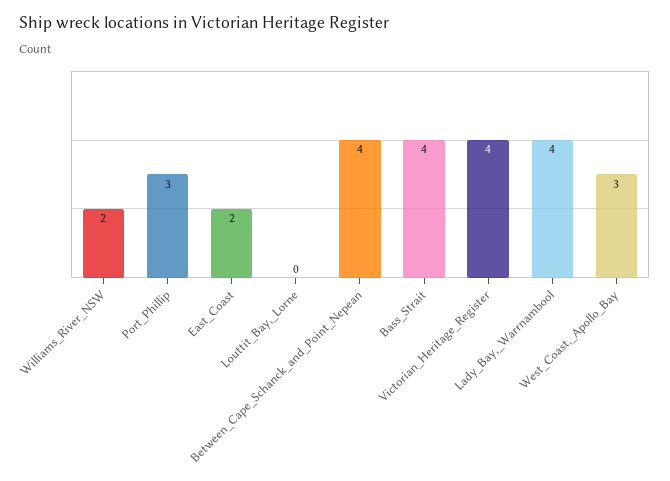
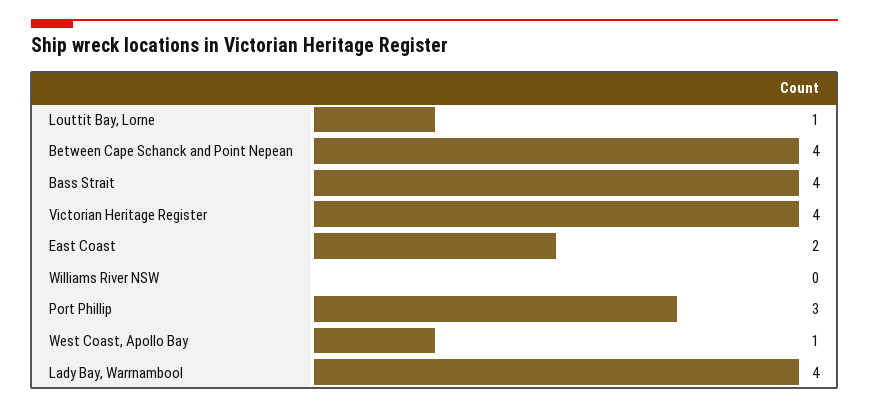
  {
-   "Williams_River_NSW": 2,
+   "Williams_River_NSW": 0,
    "Port_Phillip": 3,
    "East_Coast": 2,
-   "Louttit_Bay,_Lorne": 0,
+   "Louttit_Bay,_Lorne": 1,
    "Between_Cape_Schanck_and_Point_Nepean": 4,
    "Bass_Strait": 4,
    "Victorian_Heritage_Register": 4,
    "Lady_Bay,_Warrnambool": 4,
-   "West_Coast,_Apollo_Bay": 3
+   "West_Coast,_Apollo_Bay": 1
  }

